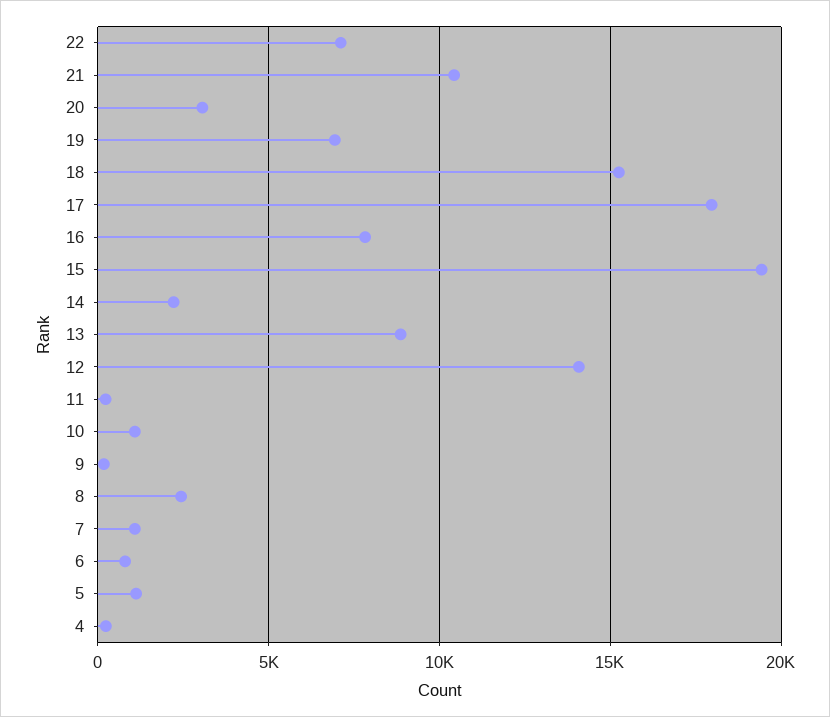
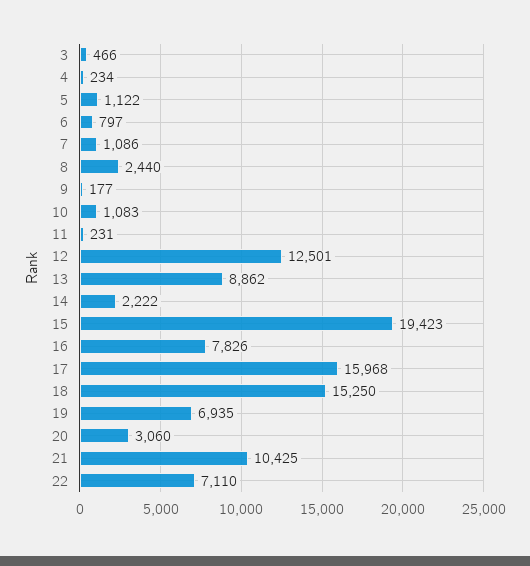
  {
    "22": 7110,
    "21": 10425,
    "20": 3060,
    "19": 6935,
    "18": 15250,
-   "17": 18000,
+   "17": 15968,
    "16": 7826,
    "15": 19423,
    "14": 2222,
    "13": 8862,
-   "12": 14000,
+   "12": 12501,
    "11": 231,
    "10": 1083,
    "9": 177,
    "8": 2440,
    "7": 1086,
    "6": 797,
    "5": 1122,
-   "4": 234
+   "4": 234,
+   "3": 466
  }

